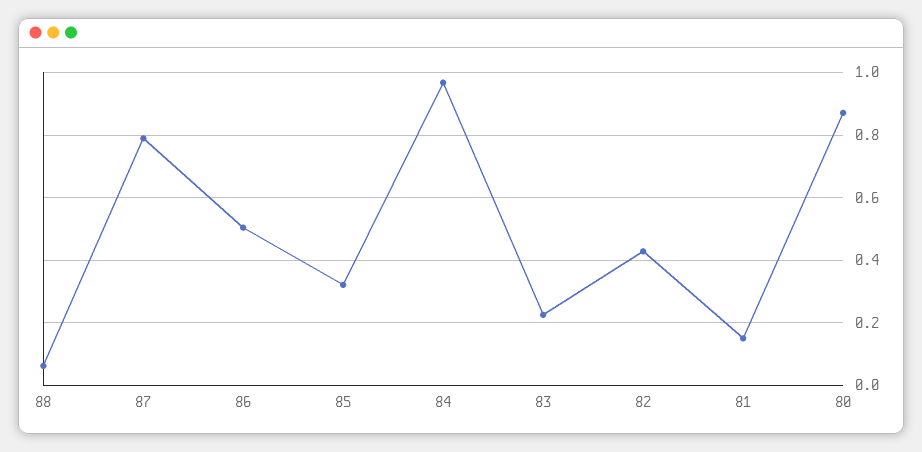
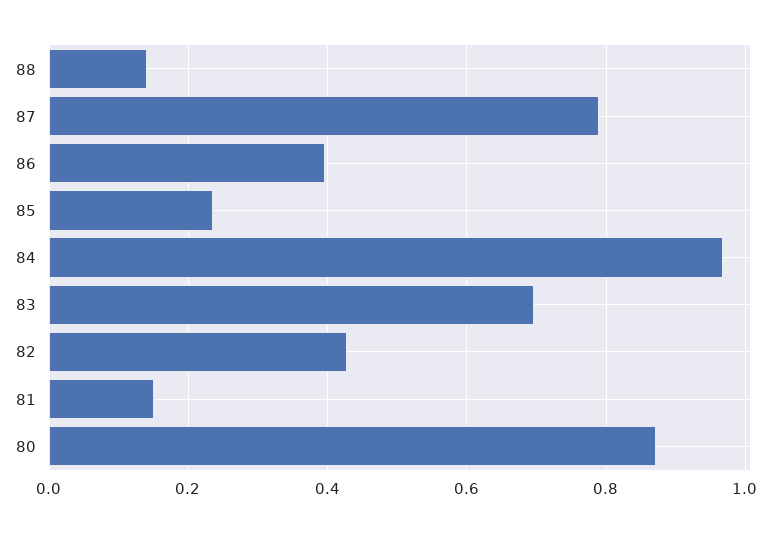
  {
-   "88": 0.06,
+   "88": 0.14,
    "87": 0.78,
-   "86": 0.5,
+   "86": 0.4,
-   "85": 0.32,
+   "85": 0.24,
    "84": 0.96,
-   "83": 0.22,
+   "83": 0.7,
    "82": 0.42,
    "81": 0.16,
    "80": 0.88
  }

